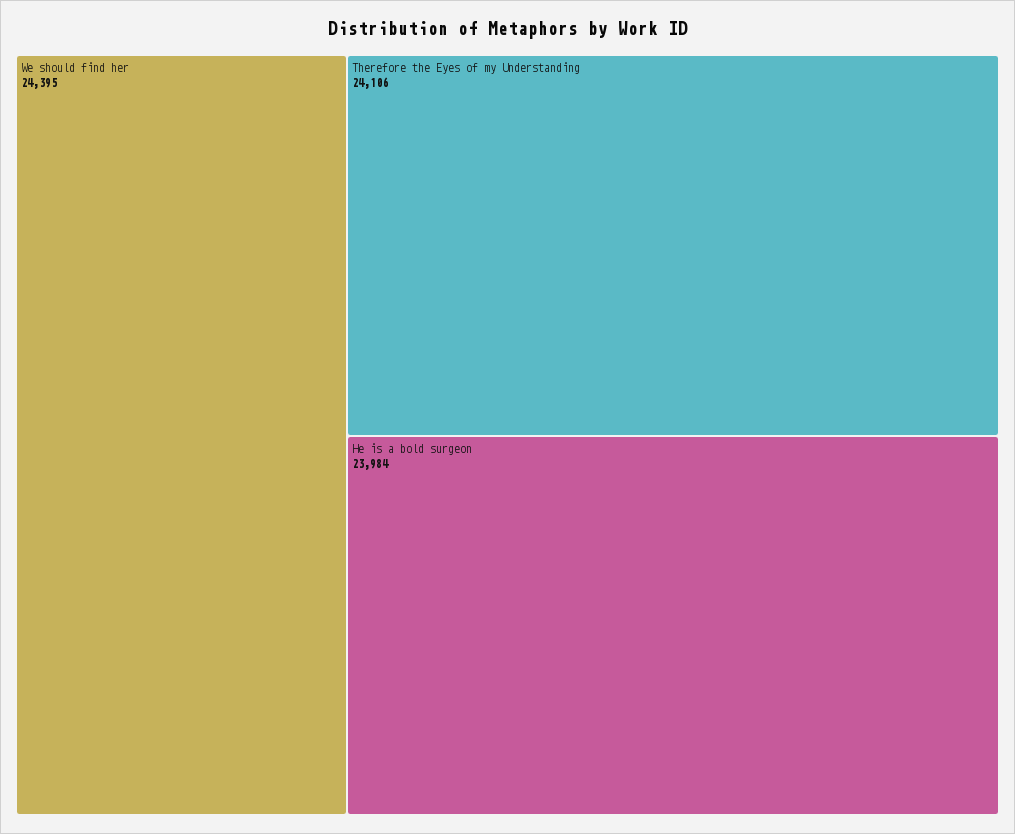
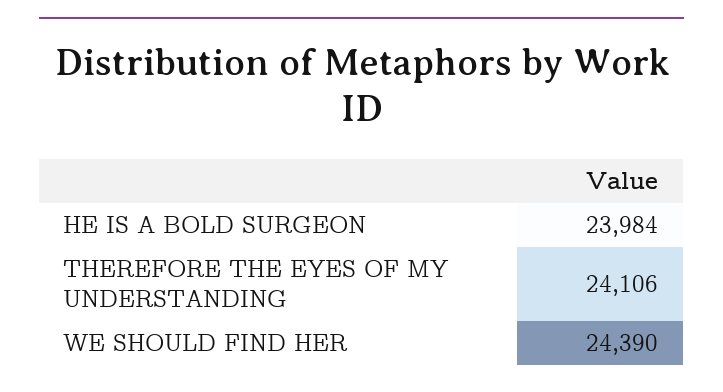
  {
-   "We should find her": 24395,
+   "We should find her": 24390,
    "Therefore the Eyes of my Understanding": 24106,
    "He is a bold surgeon": 23984
  }

